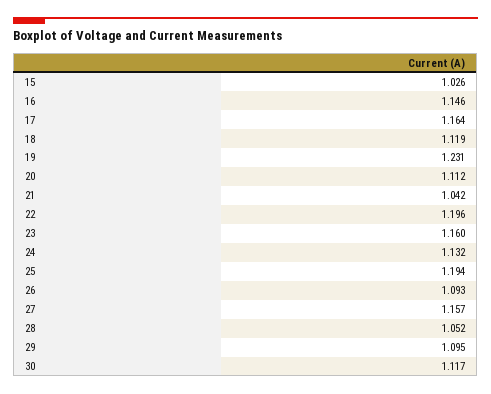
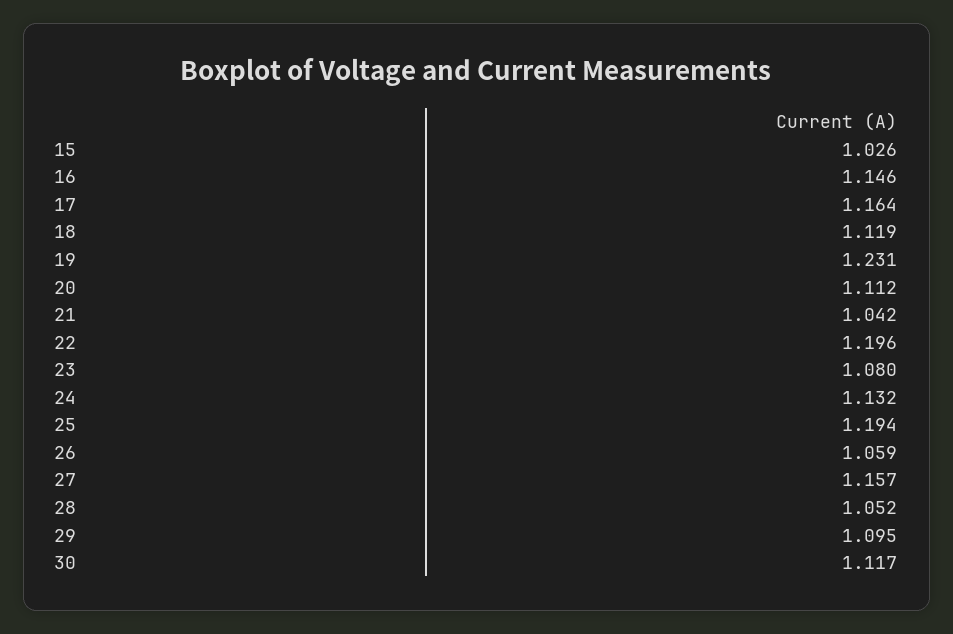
  {
    "15": 1.026,
    "16": 1.146,
    "17": 1.164,
    "18": 1.119,
    "19": 1.231,
    "20": 1.112,
    "21": 1.042,
    "22": 1.196,
-   "23": 1.16,
+   "23": 1.08,
    "24": 1.132,
    "25": 1.194,
-   "26": 1.093,
+   "26": 1.059,
    "27": 1.157,
    "28": 1.052,
    "29": 1.095,
    "30": 1.117
  }

